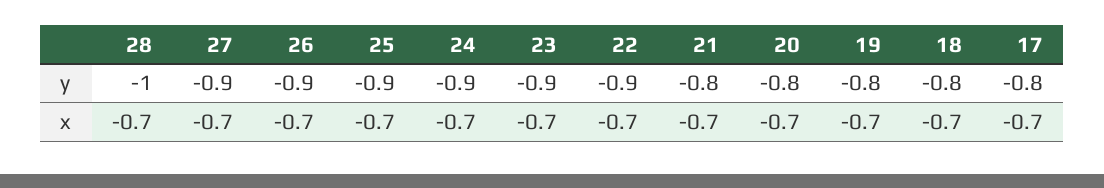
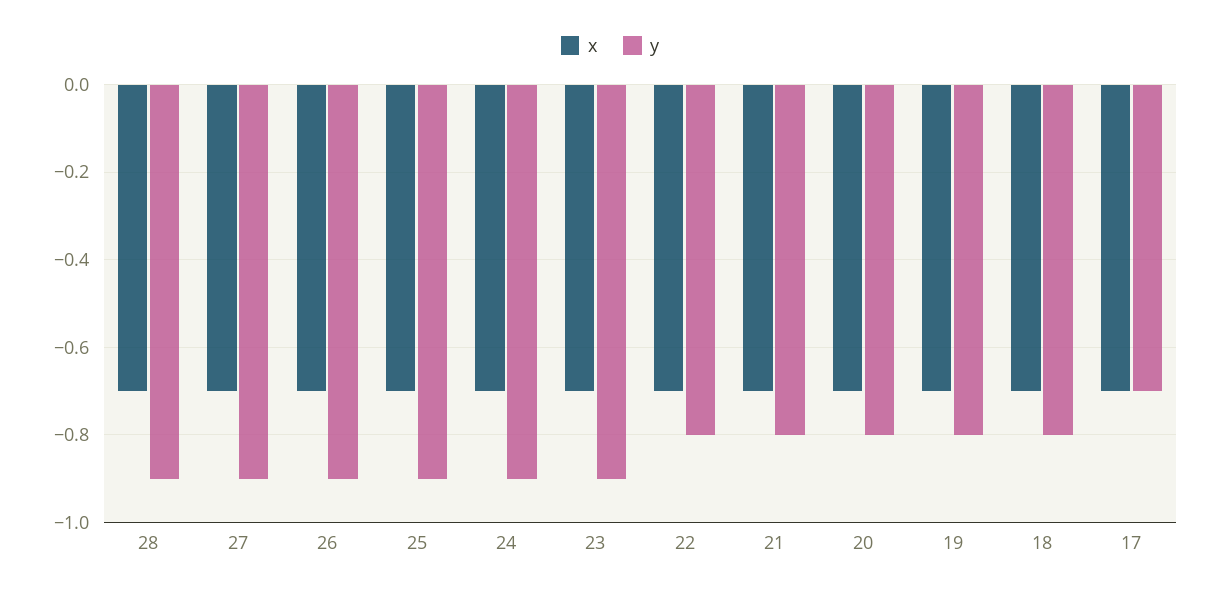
  {
    "y": {
-     "28": -1,
+     "28": -0.9,
      "27": -0.9,
      "26": -0.9,
      "25": -0.9,
      "24": -0.9,
      "23": -0.9,
-     "22": -0.9,
+     "22": -0.8,
      "21": -0.8,
      "20": -0.8,
      "19": -0.8,
      "18": -0.8,
-     "17": -0.8
+     "17": -0.7
    },
    "x": {
      "28": -0.7,
      "27": -0.7,
      "26": -0.7,
      "25": -0.7,
      "24": -0.7,
      "23": -0.7,
      "22": -0.7,
      "21": -0.7,
      "20": -0.7,
      "19": -0.7,
      "18": -0.7,
      "17": -0.7
    }
  }

